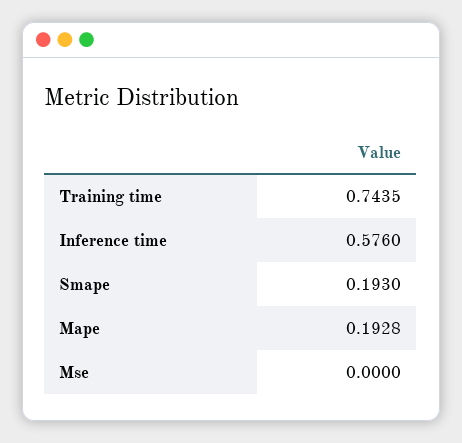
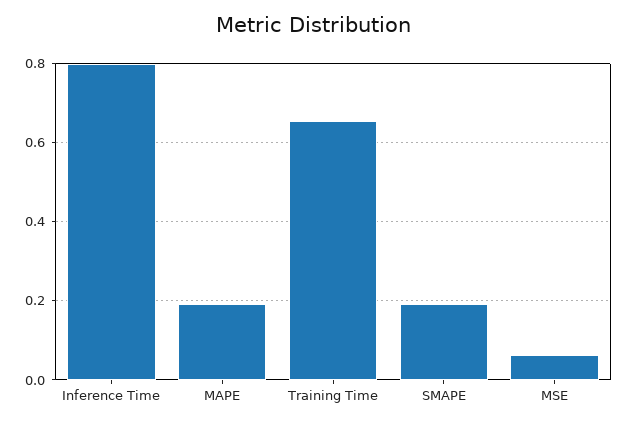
  {
-   "Training time": 0.7435,
+   "Training time": 0.66,
-   "Inference time": 0.576,
+   "Inference time": 0.8,
    "Smape": 0.193,
    "Mape": 0.1928,
-   "Mse": 0
+   "Mse": 0.06
  }

